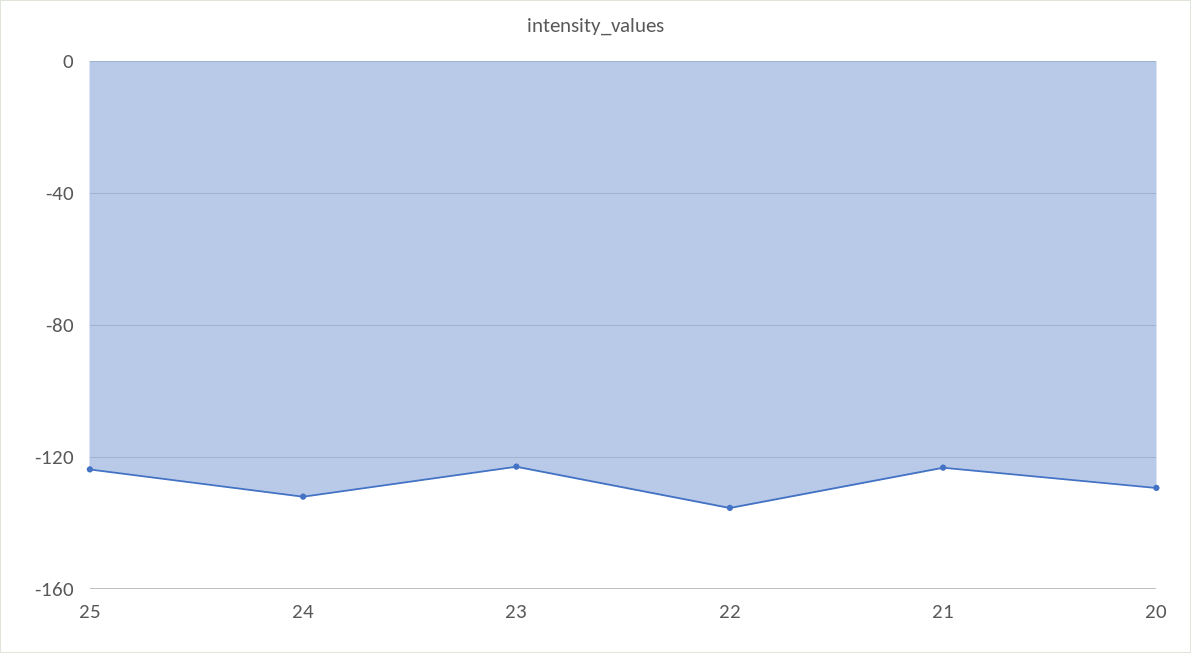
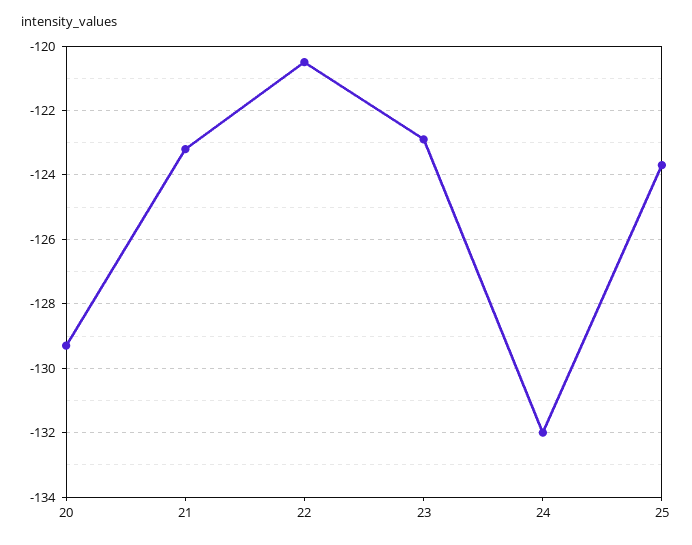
  {
    "25": -123.5,
    "24": -132,
    "23": -123,
-   "22": -135,
+   "22": -120.5,
    "21": -123,
    "20": -129.5
  }

